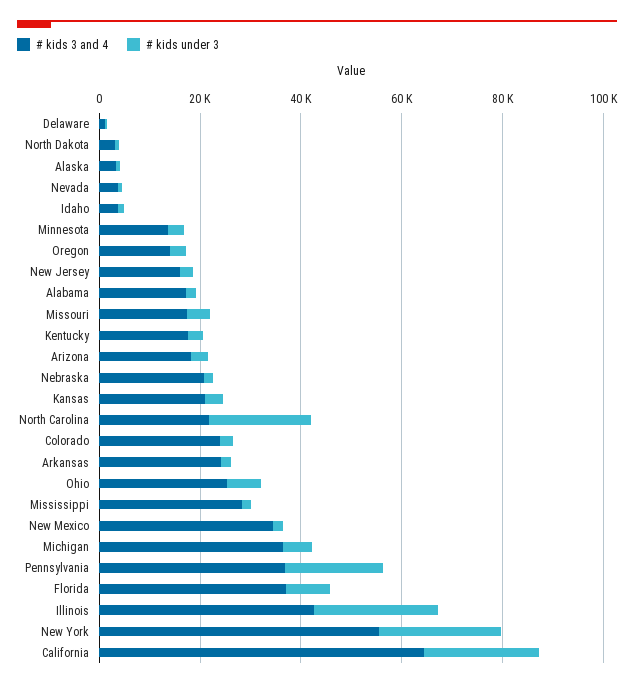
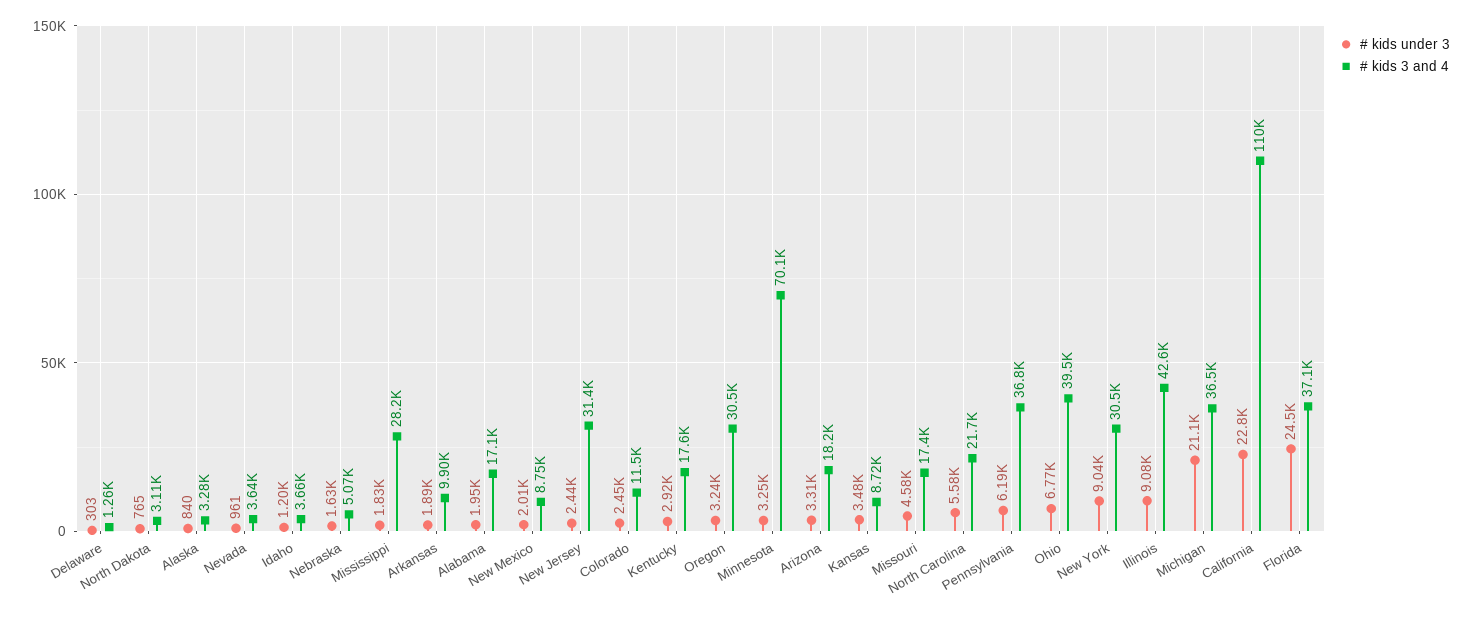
  {
    "# kids 3 and 4": {
      "Delaware": 1260,
      "North Dakota": 3110,
      "Alaska": 3280,
      "Nevada": 3640,
      "Idaho": 3660,
-     "Minnesota": 15000,
+     "Minnesota": 70100,
-     "Oregon": 15000,
+     "Oregon": 30500,
-     "New Jersey": 15000,
+     "New Jersey": 31400,
      "Alabama": 17100,
      "Missouri": 17400,
      "Kentucky": 17600,
      "Arizona": 18200,
-     "Nebraska": 20000,
+     "Nebraska": 5070,
-     "Kansas": 20000,
+     "Kansas": 8720,
      "North Carolina": 21700,
-     "Colorado": 25000,
+     "Colorado": 11500,
-     "Arkansas": 25000,
+     "Arkansas": 9900,
-     "Ohio": 25000,
+     "Ohio": 39500,
      "Mississippi": 28200,
-     "New Mexico": 35000,
+     "New Mexico": 8750,
      "Michigan": 36500,
      "Pennsylvania": 36800,
      "Florida": 37100,
      "Illinois": 42600,
-     "New York": 55000,
+     "New York": 30500,
-     "California": 65000
+     "California": 110000
    },
    "# kids under 3": {
      "Delaware": 303,
      "North Dakota": 765,
      "Alaska": 840,
      "Nevada": 961,
      "Idaho": 1200,
      "Minnesota": 3250,
      "Oregon": 3240,
      "New Jersey": 2440,
      "Alabama": 1950,
      "Missouri": 4580,
      "Kentucky": 2920,
      "Arizona": 3310,
      "Nebraska": 1630,
      "Kansas": 3480,
-     "North Carolina": 20000,
+     "North Carolina": 5580,
      "Colorado": 2450,
      "Arkansas": 1890,
      "Ohio": 6770,
      "Mississippi": 1830,
      "New Mexico": 2010,
-     "Michigan": 5000,
+     "Michigan": 21100,
-     "Pennsylvania": 20000,
+     "Pennsylvania": 6190,
-     "Florida": 10000,
+     "Florida": 24500,
-     "Illinois": 25000,
+     "Illinois": 9080,
-     "New York": 25000,
+     "New York": 9040,
      "California": 22800
    }
  }

